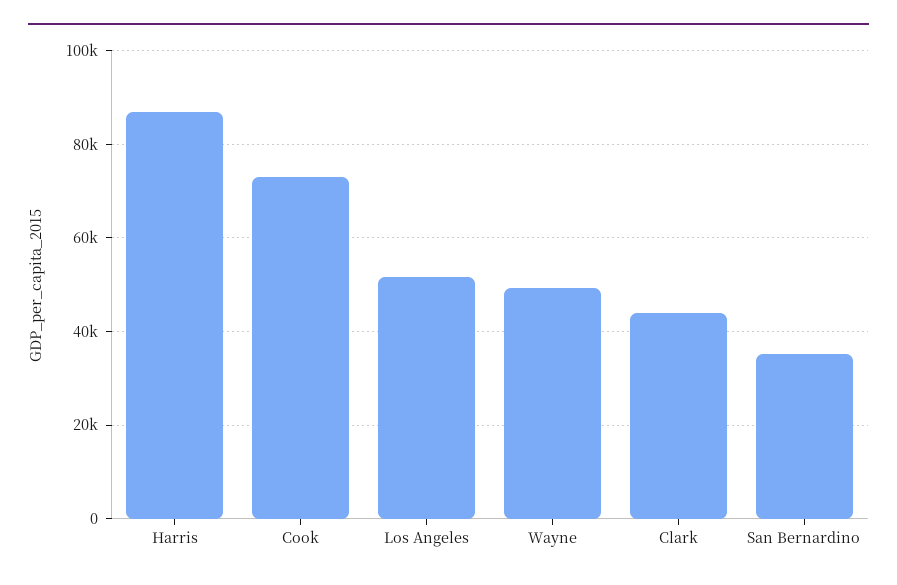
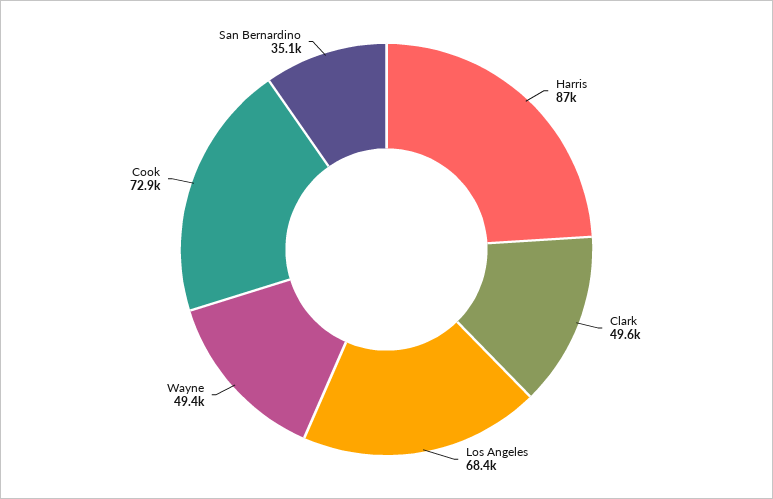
  {
    "Harris": 87000,
    "Cook": 72900,
-   "Los Angeles": 52000,
+   "Los Angeles": 68400,
    "Wayne": 49400,
-   "Clark": 44000,
+   "Clark": 49600,
    "San Bernardino": 35100
  }

